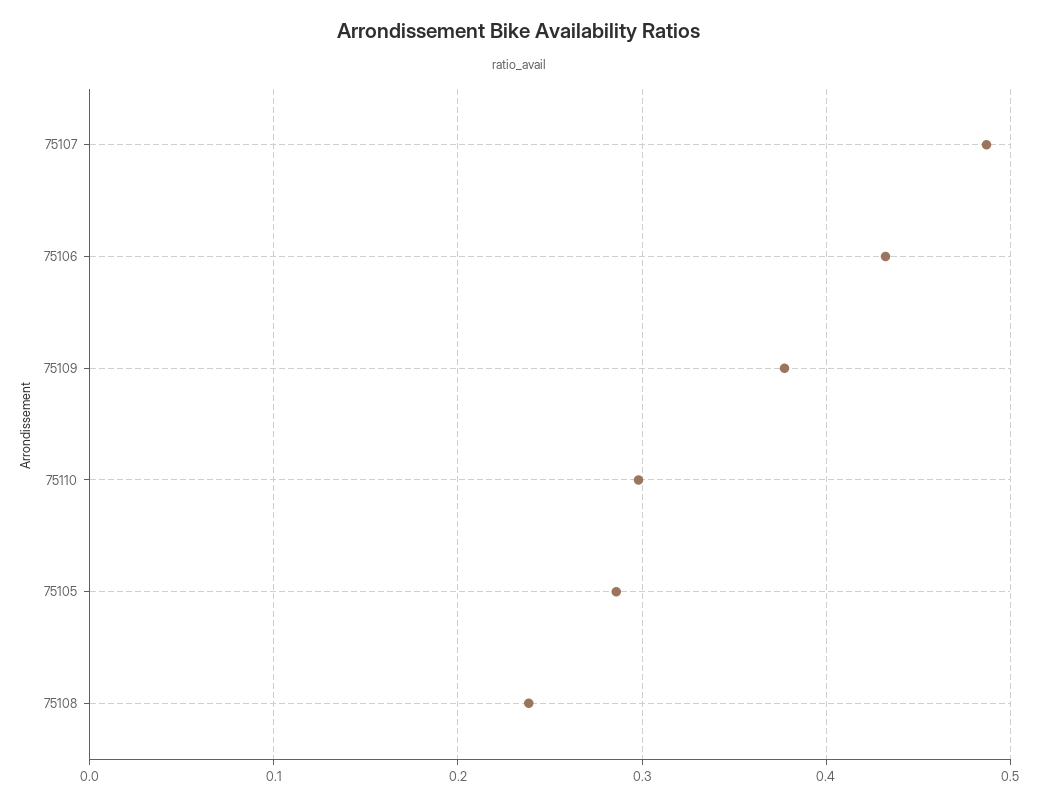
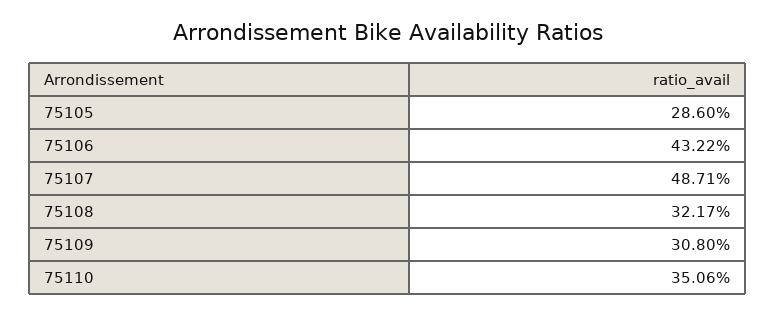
  {
    "75107": 0.4871,
    "75106": 0.4322,
-   "75109": 0.38,
+   "75109": 0.308,
-   "75110": 0.3,
+   "75110": 0.3506,
    "75105": 0.286,
-   "75108": 0.24
+   "75108": 0.3217
  }

